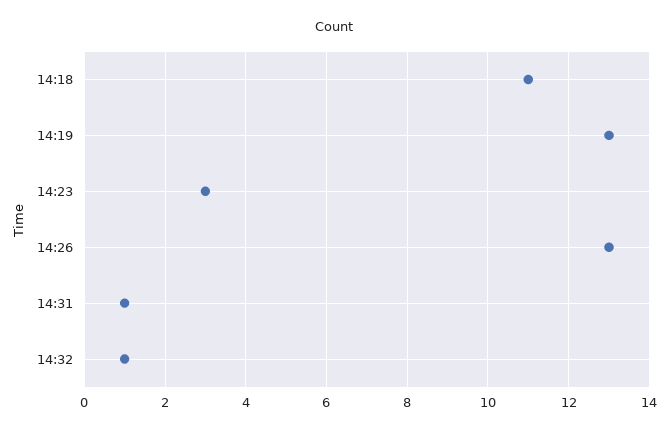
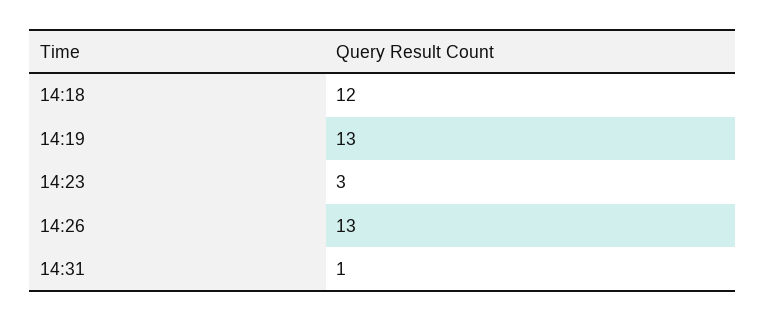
  {
-   "14:18": 11,
+   "14:18": 12,
    "14:19": 13,
    "14:23": 3,
    "14:26": 13,
-   "14:31": 1,
+   "14:31": 1
-   "14:32": 1
  }

